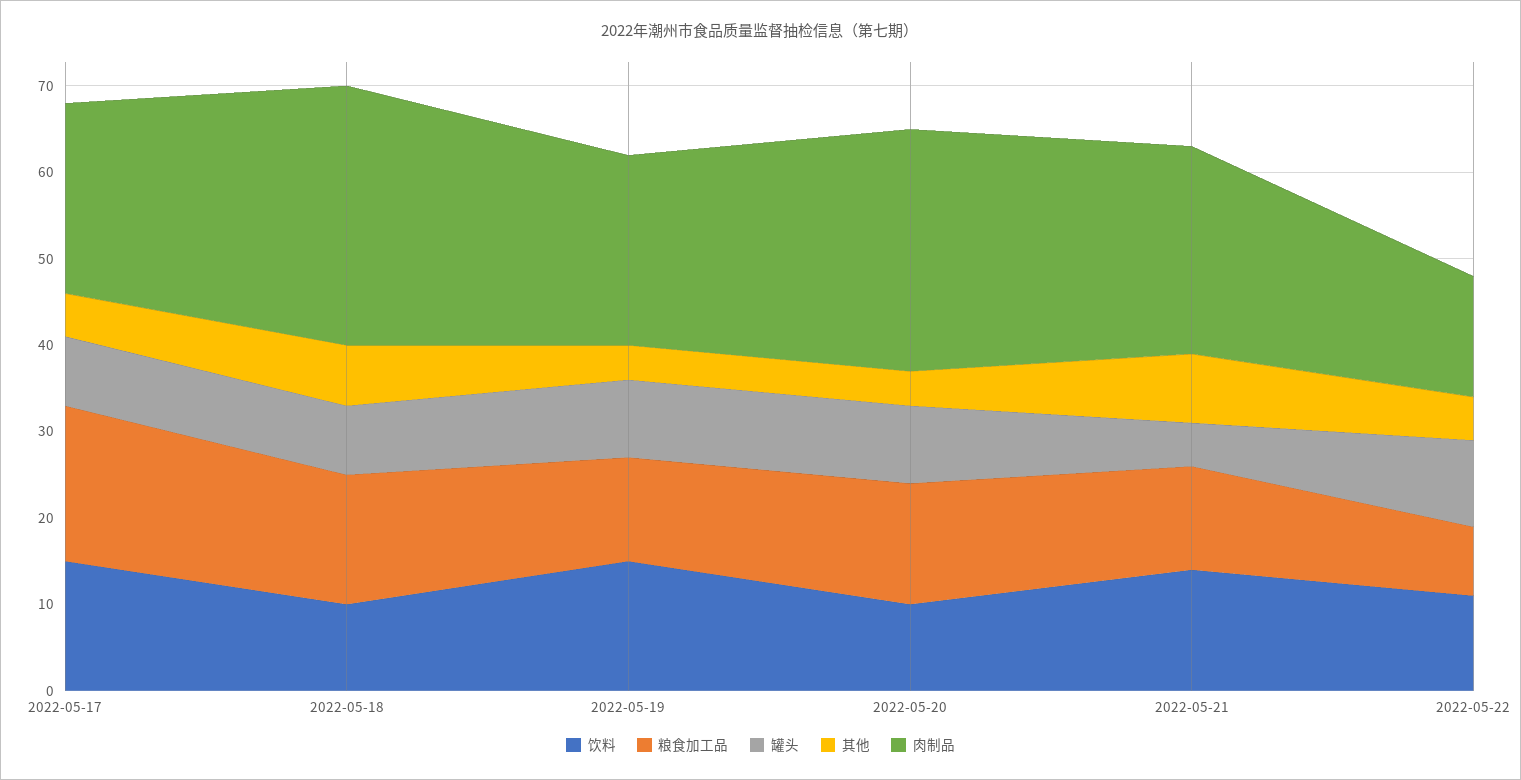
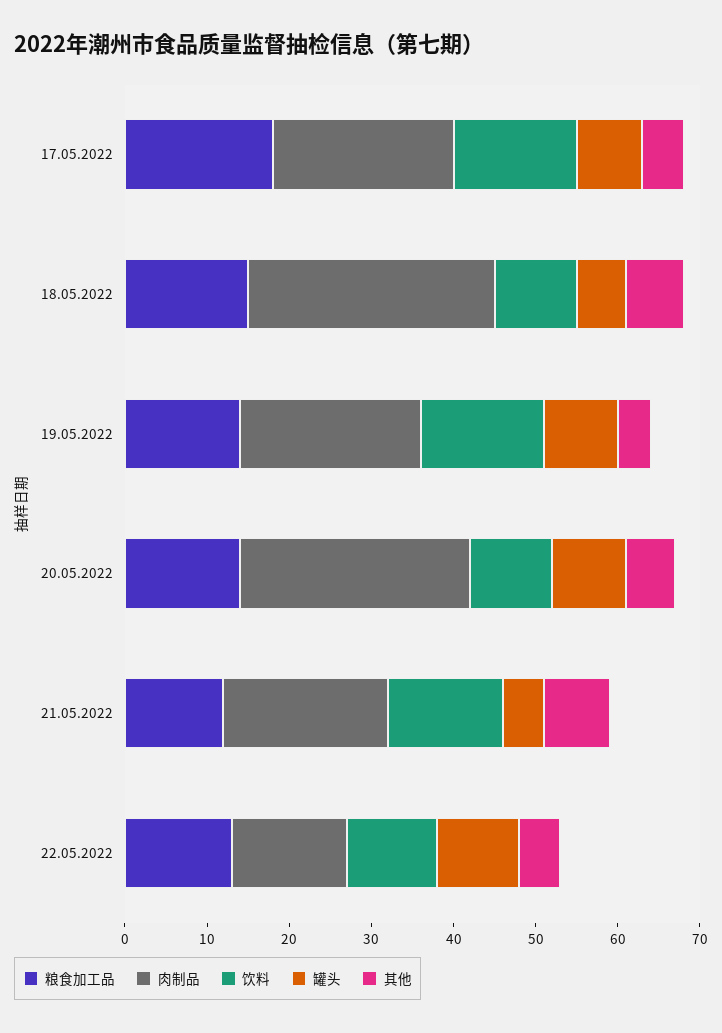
  {
    "饮料": {
      "2022-05-17": 15,
      "2022-05-18": 10,
      "2022-05-19": 15,
      "2022-05-20": 10,
      "2022-05-21": 14,
      "2022-05-22": 11
    },
    "粮食加工品": {
      "2022-05-17": 18,
      "2022-05-18": 15,
-     "2022-05-19": 12,
+     "2022-05-19": 14,
      "2022-05-20": 14,
      "2022-05-21": 12,
-     "2022-05-22": 8
+     "2022-05-22": 13
    },
    "罐头": {
      "2022-05-17": 8,
-     "2022-05-18": 8,
+     "2022-05-18": 6,
      "2022-05-19": 9,
      "2022-05-20": 9,
      "2022-05-21": 5,
      "2022-05-22": 10
    },
    "其他": {
      "2022-05-17": 5,
      "2022-05-18": 7,
      "2022-05-19": 4,
-     "2022-05-20": 4,
+     "2022-05-20": 6,
      "2022-05-21": 8,
      "2022-05-22": 5
    },
    "肉制品": {
      "2022-05-17": 22,
      "2022-05-18": 30,
      "2022-05-19": 22,
      "2022-05-20": 28,
-     "2022-05-21": 24,
+     "2022-05-21": 20,
      "2022-05-22": 14
    }
  }

